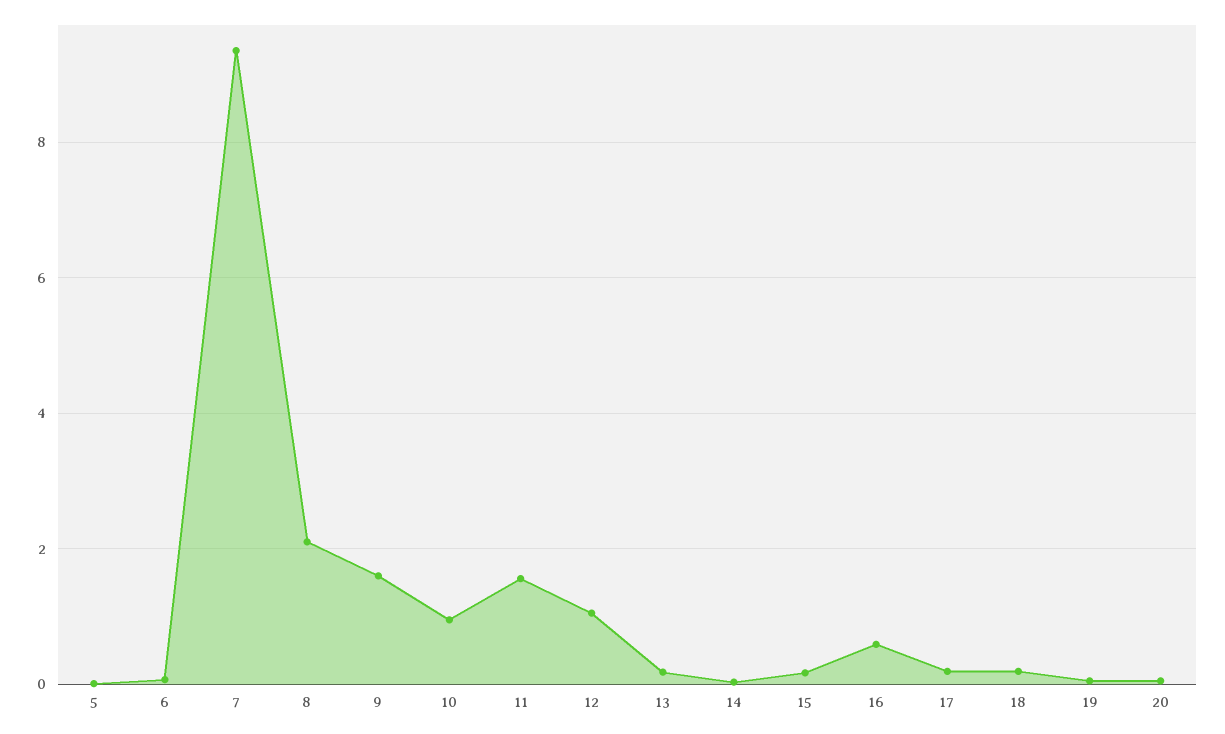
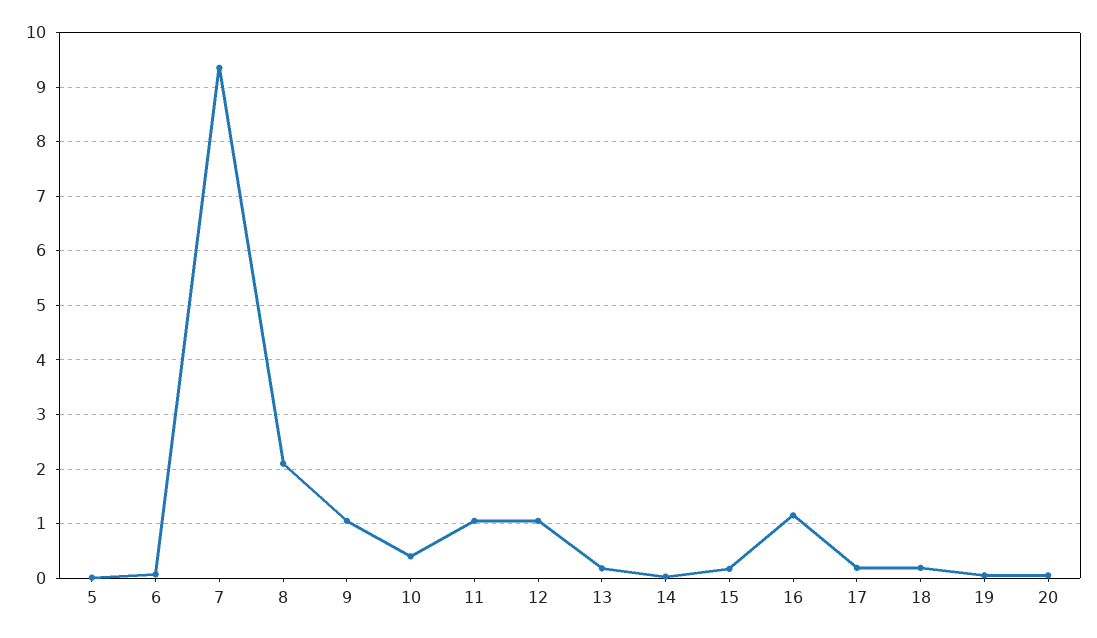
  {
    "5": 0,
    "6": 0,
    "7": 9.4,
    "8": 2.2,
-   "9": 1.6,
+   "9": 1,
-   "10": 1,
+   "10": 0.4,
-   "11": 1.6,
+   "11": 1,
    "12": 1,
    "13": 0.2,
    "14": 0,
    "15": 0.2,
-   "16": 0.6,
+   "16": 1.2,
    "17": 0.2,
    "18": 0.2,
    "19": 0,
    "20": 0
  }

